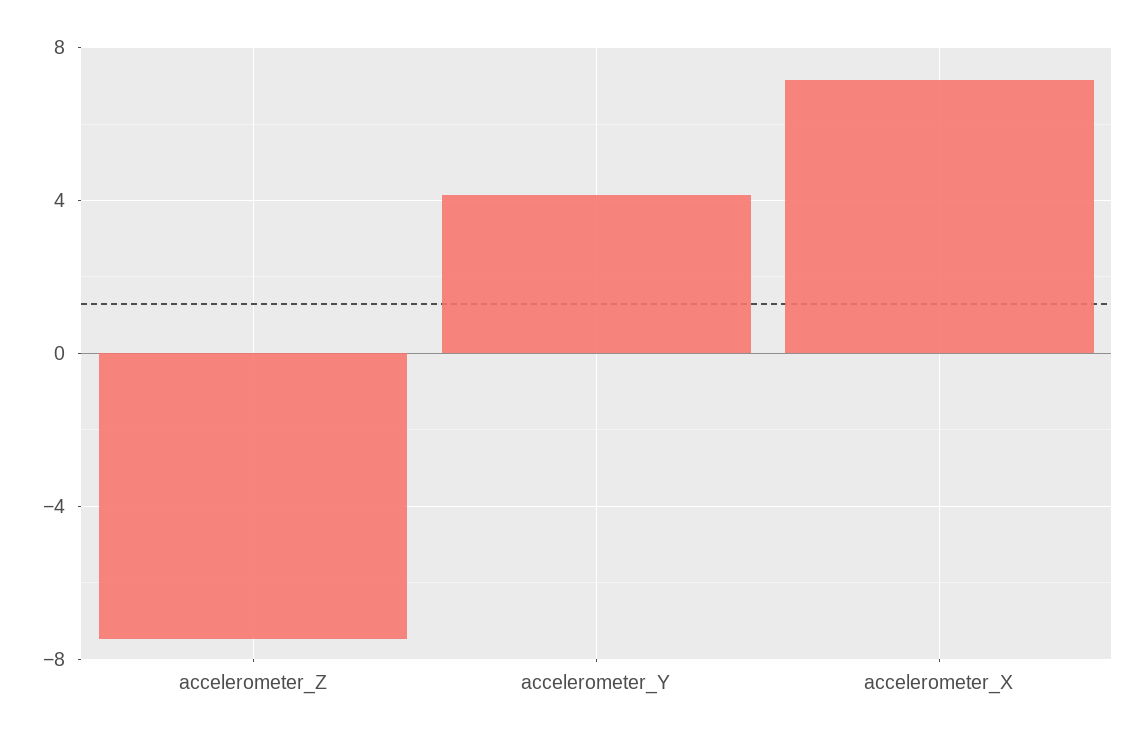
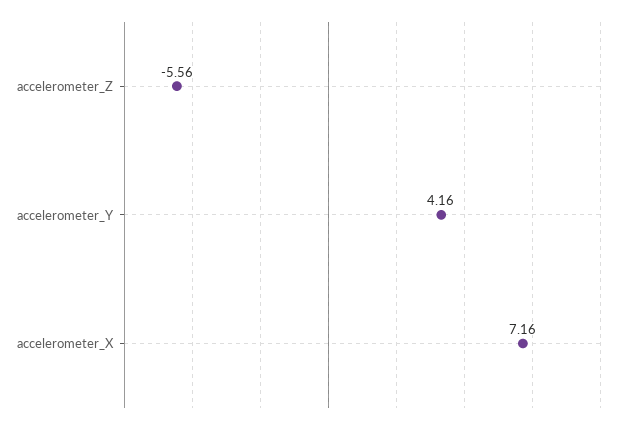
  {
-   "accelerometer_Z": -7.5,
+   "accelerometer_Z": -5.56,
    "accelerometer_Y": 4.16,
    "accelerometer_X": 7.16
  }

